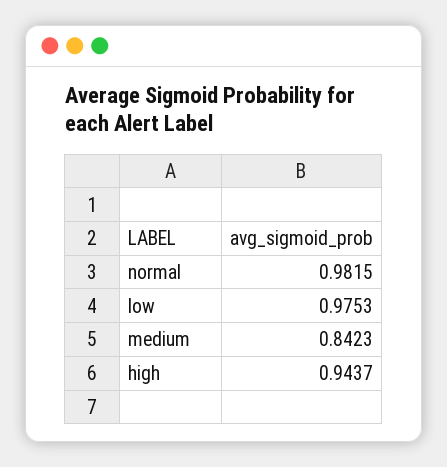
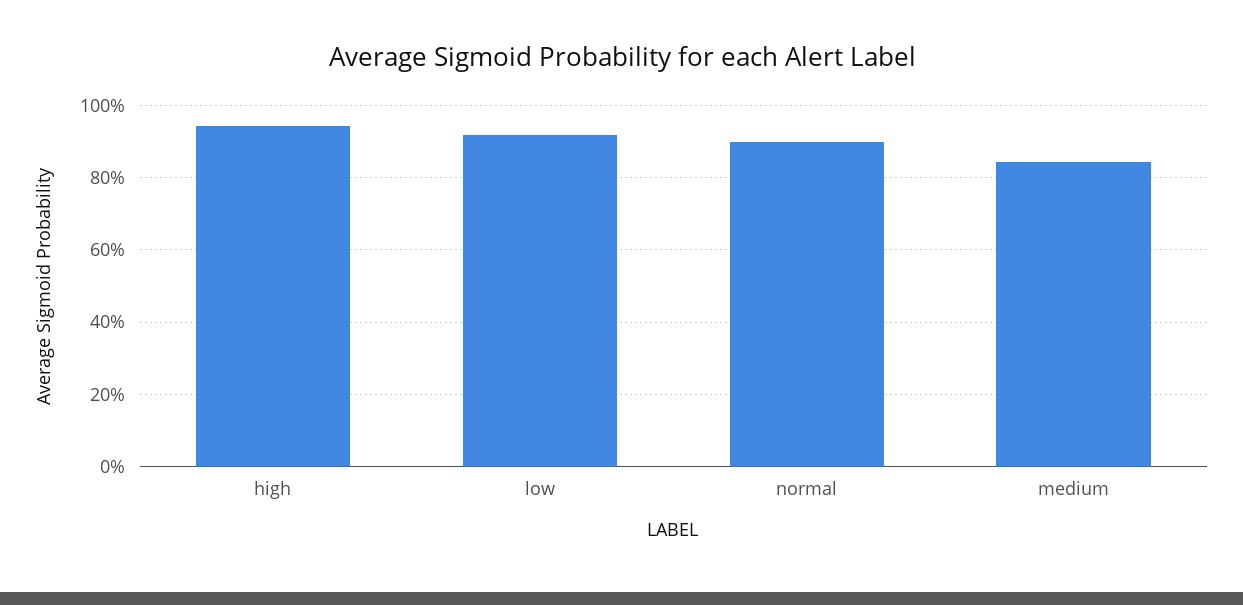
  {
-   "normal": 0.9815,
+   "normal": 0.9,
-   "low": 0.9753,
+   "low": 0.92,
    "medium": 0.8423,
    "high": 0.9437
  }

